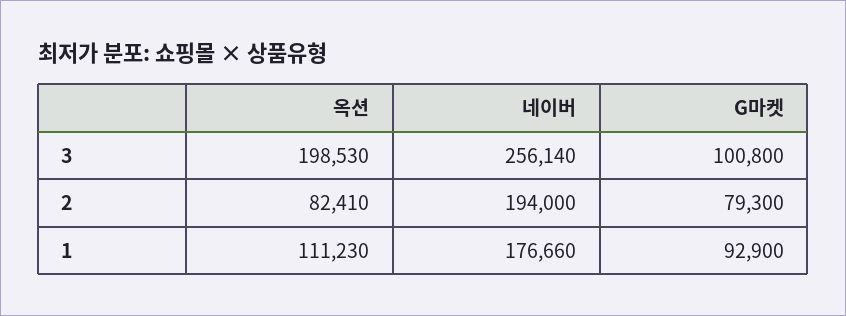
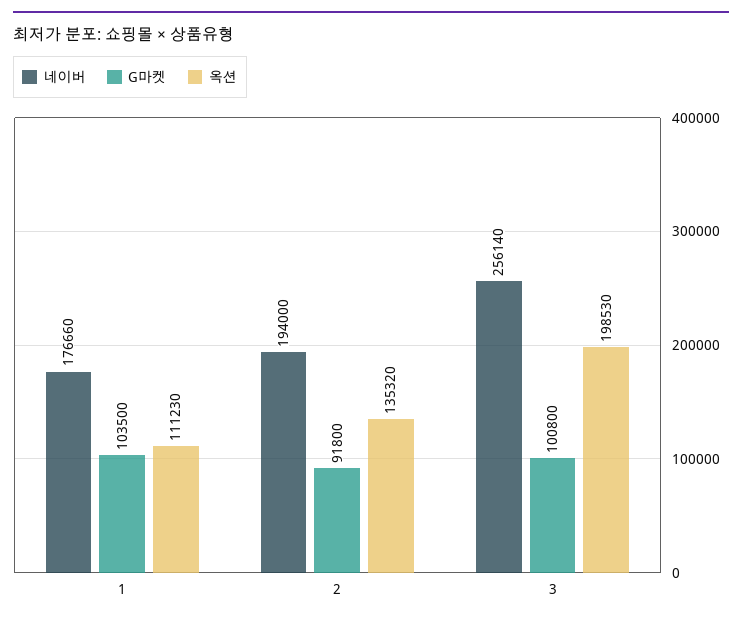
  {
    "옥션": {
      "3": 198530,
-     "2": 82410,
+     "2": 135320,
      "1": 111230
    },
    "네이버": {
      "3": 256140,
      "2": 194000,
      "1": 176660
    },
    "G마켓": {
      "3": 100800,
-     "2": 79300,
+     "2": 91800,
-     "1": 92900
+     "1": 103500
    }
  }

